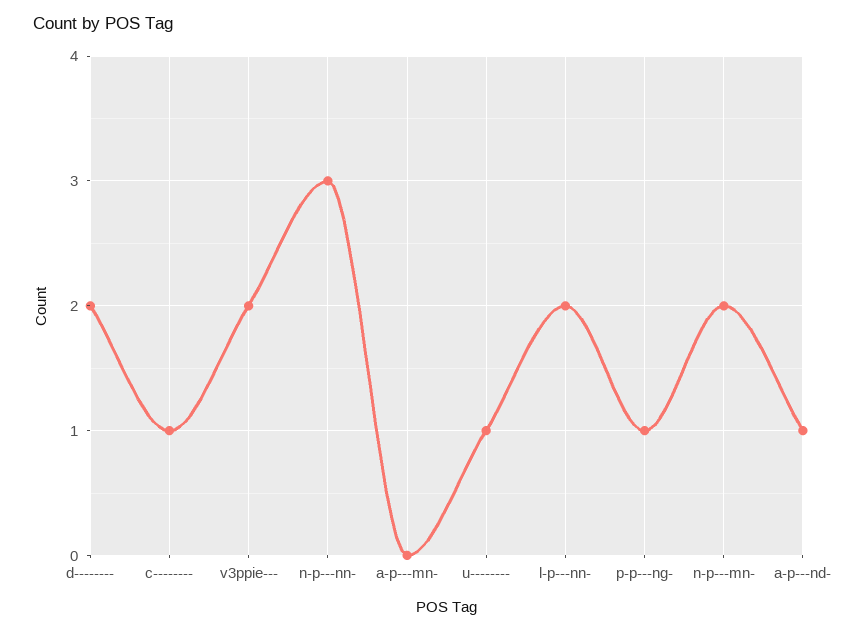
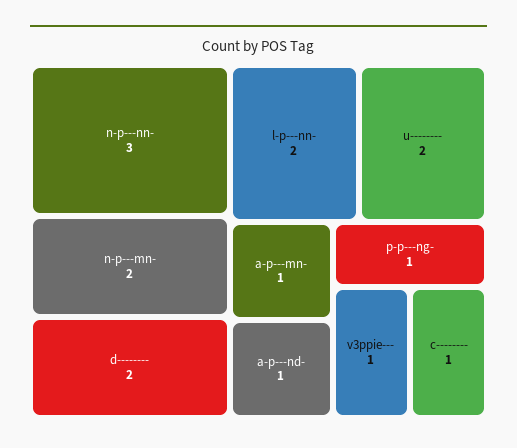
  {
    "d--------": 2,
    "c--------": 1,
-   "v3ppie---": 2,
+   "v3ppie---": 1,
    "n-p---nn-": 3,
-   "a-p---mn-": 0,
+   "a-p---mn-": 1,
-   "u--------": 1,
+   "u--------": 2,
    "l-p---nn-": 2,
    "p-p---ng-": 1,
    "n-p---mn-": 2,
    "a-p---nd-": 1
  }

